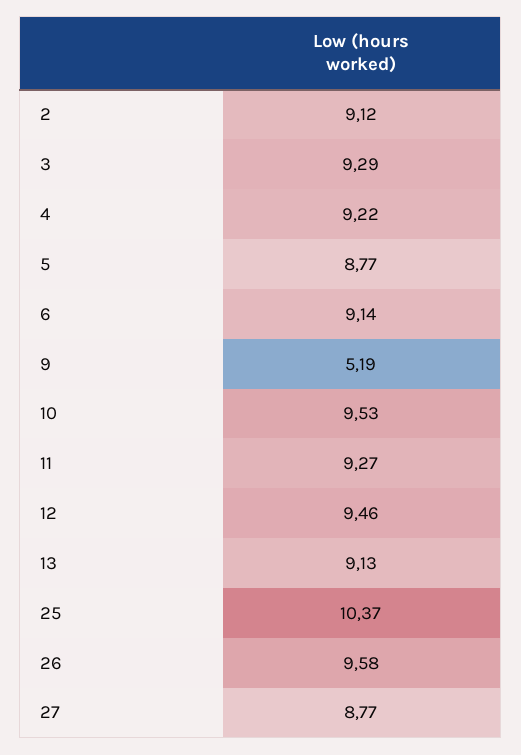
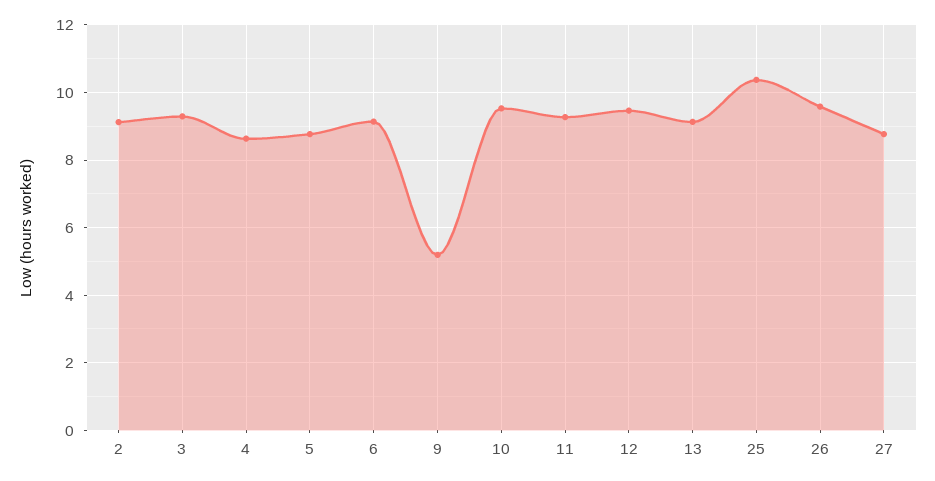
  {
    "2": 9.12,
    "3": 9.29,
-   "4": 9.22,
+   "4": 8.6,
    "5": 8.77,
    "6": 9.14,
    "9": 5.19,
    "10": 9.53,
    "11": 9.27,
    "12": 9.46,
    "13": 9.13,
    "25": 10.37,
    "26": 9.58,
    "27": 8.77
  }

